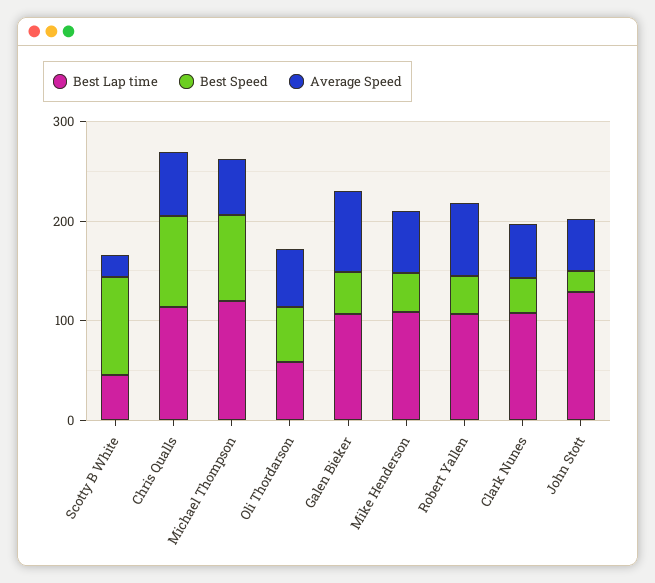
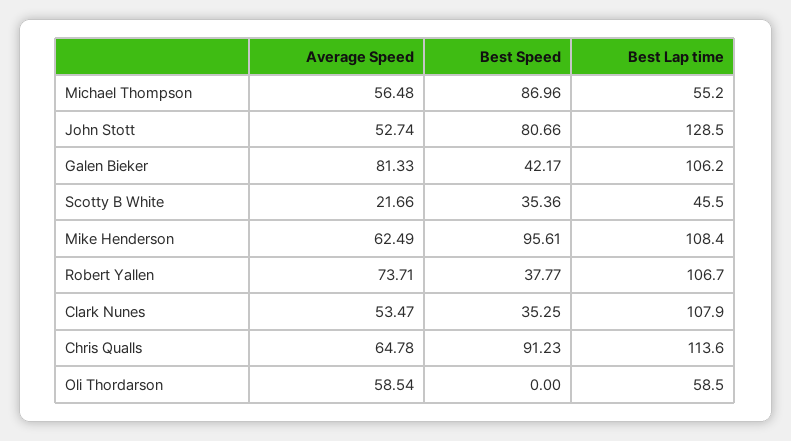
  {
    "Best Lap time": {
      "Scotty B White": 45.5,
      "Chris Qualls": 113.6,
-     "Michael Thompson": 120,
+     "Michael Thompson": 55.2,
      "Oli Thordarson": 58.5,
      "Galen Bieker": 106.2,
      "Mike Henderson": 108.4,
      "Robert Yallen": 106.7,
      "Clark Nunes": 107.9,
      "John Stott": 128.5
    },
    "Best Speed": {
-     "Scotty B White": 100,
+     "Scotty B White": 35.36,
      "Chris Qualls": 91.23,
      "Michael Thompson": 86.96,
-     "Oli Thordarson": 60,
+     "Oli Thordarson": 0,
      "Galen Bieker": 42.17,
-     "Mike Henderson": 40,
+     "Mike Henderson": 95.61,
      "Robert Yallen": 37.77,
      "Clark Nunes": 35.25,
-     "John Stott": 20
+     "John Stott": 80.66
    },
    "Average Speed": {
      "Scotty B White": 21.66,
      "Chris Qualls": 64.78,
      "Michael Thompson": 56.48,
      "Oli Thordarson": 58.54,
      "Galen Bieker": 81.33,
      "Mike Henderson": 62.49,
      "Robert Yallen": 73.71,
      "Clark Nunes": 53.47,
      "John Stott": 52.74
    }
  }

